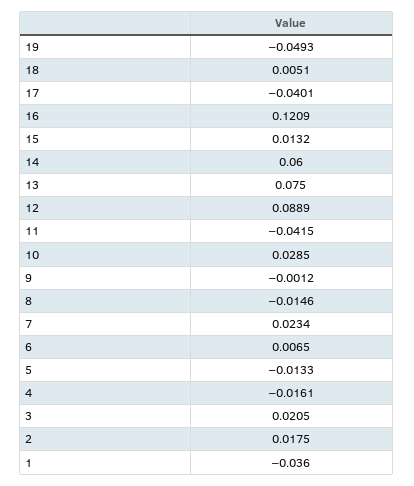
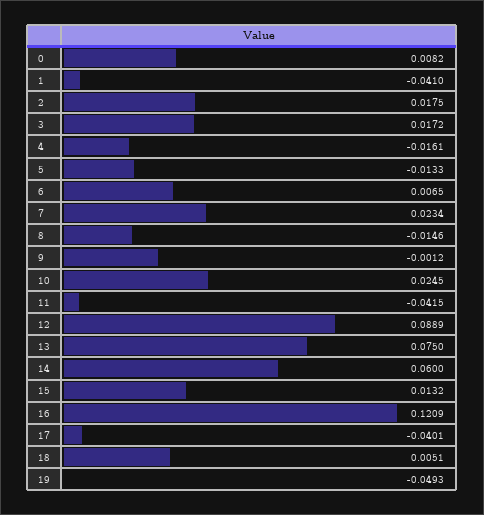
  {
    "19": -0.0493,
    "18": 0.0051,
    "17": -0.0401,
    "16": 0.1209,
    "15": 0.0132,
    "14": 0.06,
    "13": 0.075,
    "12": 0.0889,
    "11": -0.0415,
-   "10": 0.0285,
+   "10": 0.0245,
    "9": -0.0012,
    "8": -0.0146,
    "7": 0.0234,
    "6": 0.0065,
    "5": -0.0133,
    "4": -0.0161,
-   "3": 0.0205,
+   "3": 0.0172,
    "2": 0.0175,
-   "1": -0.036
+   "1": -0.041,
+   "0": 0.0082
  }

